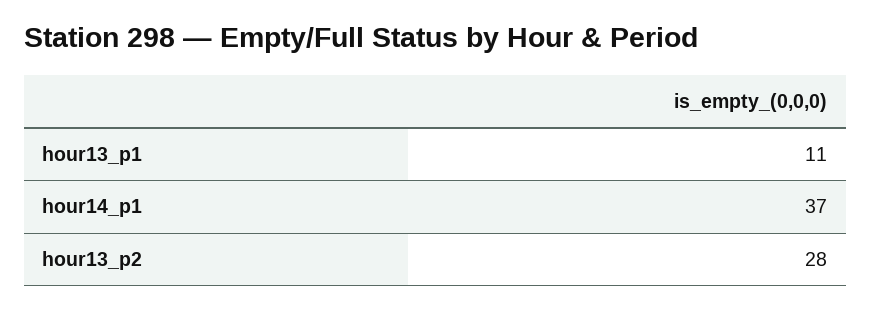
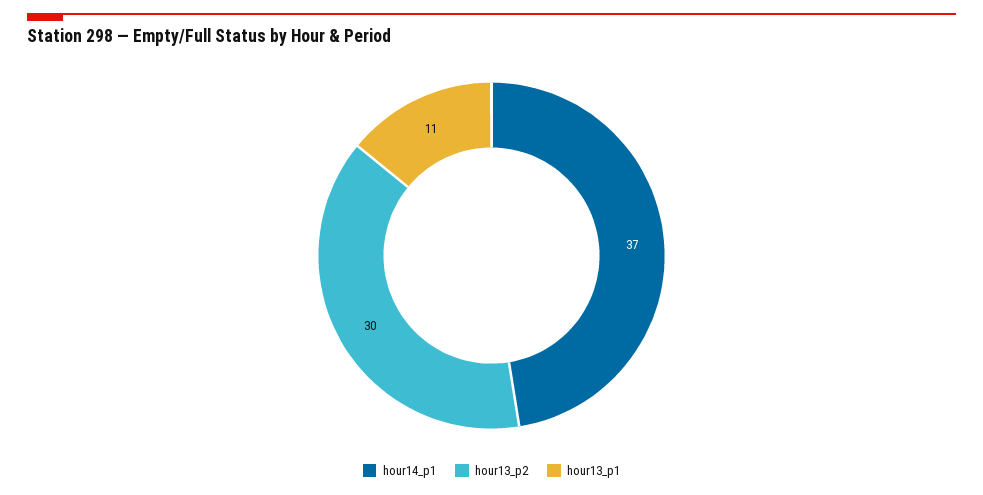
  {
    "hour13_p1": 11,
    "hour14_p1": 37,
-   "hour13_p2": 28
+   "hour13_p2": 30
  }

